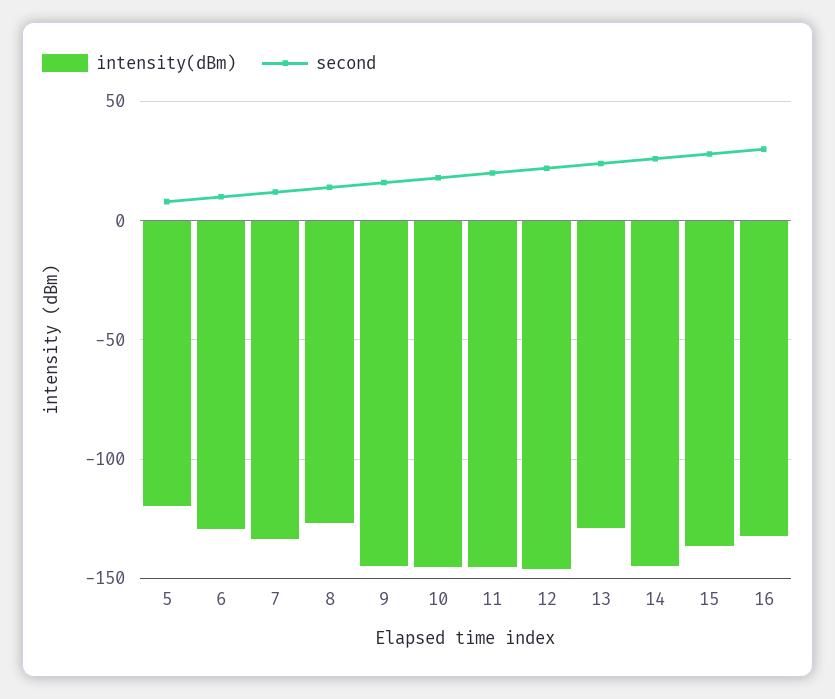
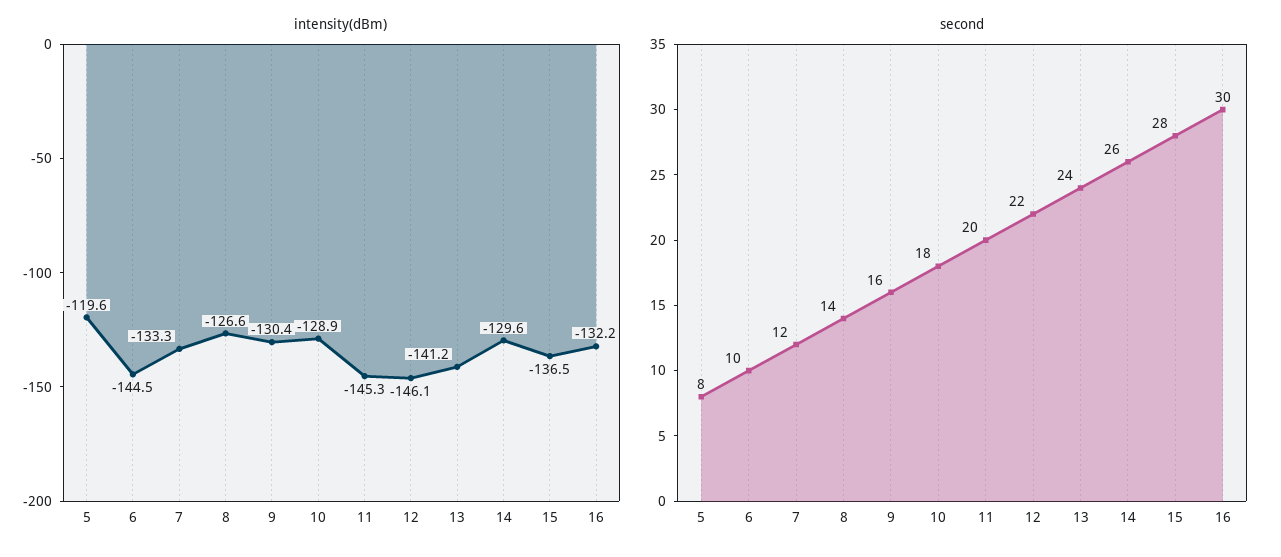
  {
    "intensity(dBm)": {
      "5": -119.6,
-     "6": -130,
+     "6": -144.5,
      "7": -133.3,
      "8": -126.6,
-     "9": -145,
+     "9": -130.4,
-     "10": -145,
+     "10": -128.9,
      "11": -145.3,
      "12": -146.1,
-     "13": -130,
+     "13": -141.2,
-     "14": -145,
+     "14": -129.6,
      "15": -136.5,
      "16": -132.2
    },
    "second": {
      "5": 8,
      "6": 10,
      "7": 12,
      "8": 14,
      "9": 16,
      "10": 18,
      "11": 20,
      "12": 22,
      "13": 24,
      "14": 26,
      "15": 28,
      "16": 30
    }
  }

